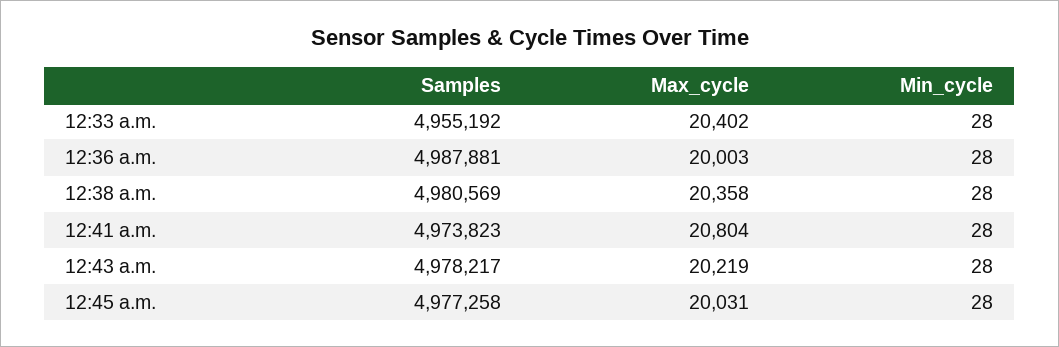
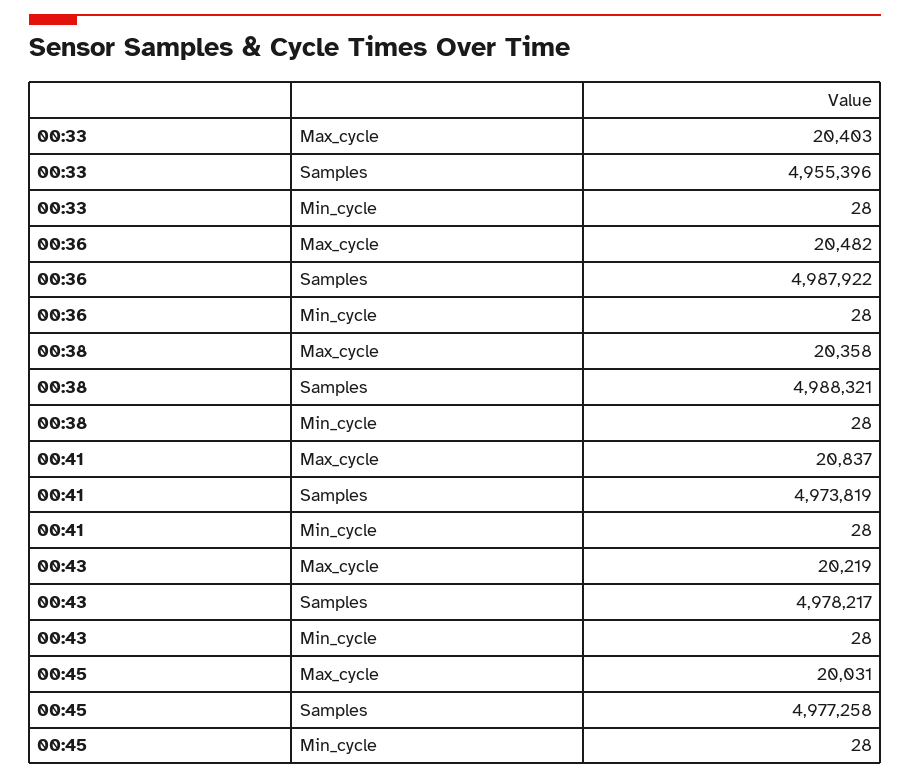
  {
    "Samples": {
-     "12:33 a.m.": 4955192,
+     "12:33 a.m.": 4955396,
-     "12:36 a.m.": 4987881,
+     "12:36 a.m.": 4987922,
-     "12:38 a.m.": 4980569,
+     "12:38 a.m.": 4988321,
-     "12:41 a.m.": 4973823,
+     "12:41 a.m.": 4973819,
      "12:43 a.m.": 4978217,
      "12:45 a.m.": 4977258
    },
    "Max_cycle": {
-     "12:33 a.m.": 20402,
+     "12:33 a.m.": 20403,
-     "12:36 a.m.": 20003,
+     "12:36 a.m.": 20482,
      "12:38 a.m.": 20358,
-     "12:41 a.m.": 20804,
+     "12:41 a.m.": 20837,
      "12:43 a.m.": 20219,
      "12:45 a.m.": 20031
    },
    "Min_cycle": {
      "12:33 a.m.": 28,
      "12:36 a.m.": 28,
      "12:38 a.m.": 28,
      "12:41 a.m.": 28,
      "12:43 a.m.": 28,
      "12:45 a.m.": 28
    }
  }

